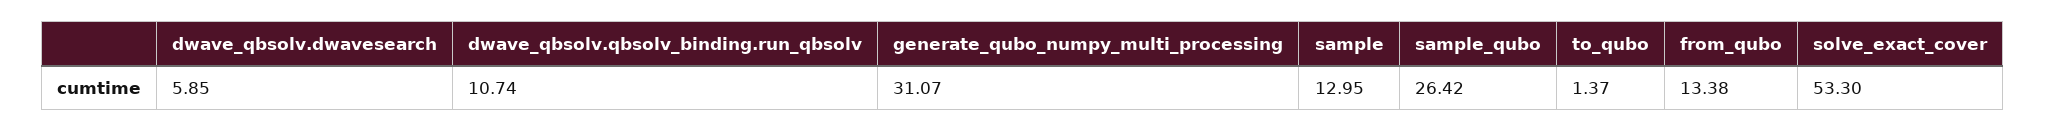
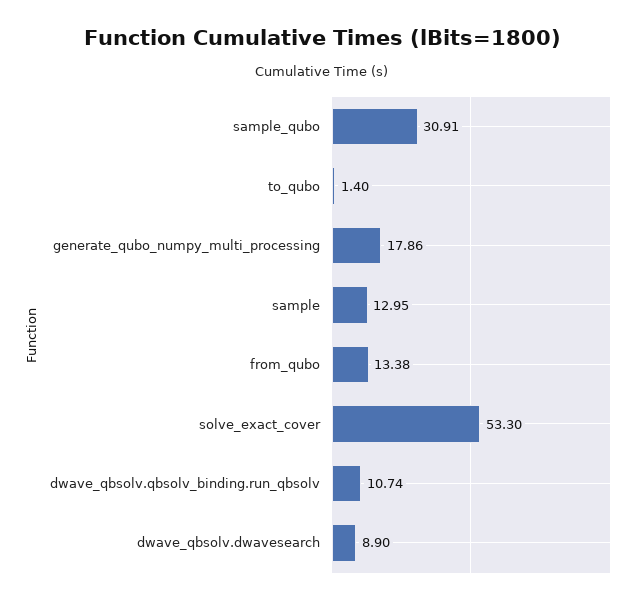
  {
-   "dwave_qbsolv.dwavesearch": 5.85,
+   "dwave_qbsolv.dwavesearch": 8.9,
    "dwave_qbsolv.qbsolv_binding.run_qbsolv": 10.74,
-   "generate_qubo_numpy_multi_processing": 31.07,
+   "generate_qubo_numpy_multi_processing": 17.86,
    "sample": 12.95,
-   "sample_qubo": 26.42,
+   "sample_qubo": 30.91,
-   "to_qubo": 1.37,
+   "to_qubo": 1.4,
    "from_qubo": 13.38,
    "solve_exact_cover": 53.3
  }

